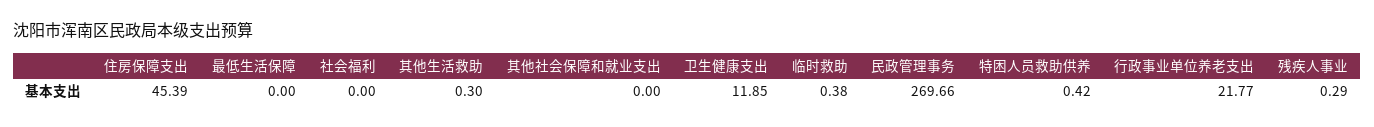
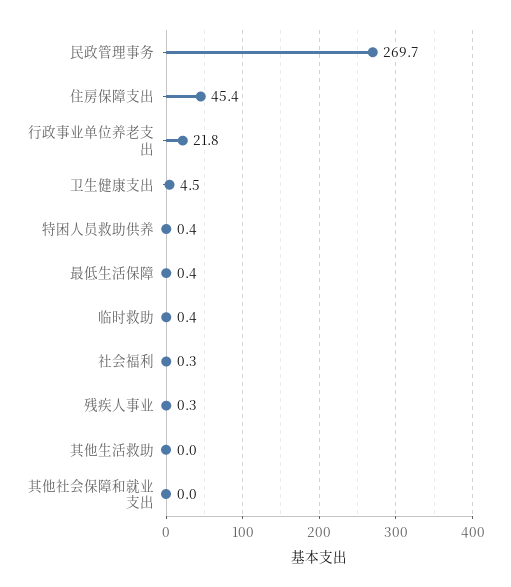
  {
    "住房保障支出": 45.39,
-   "最低生活保障": 0,
+   "最低生活保障": 0.4,
-   "社会福利": 0,
+   "社会福利": 0.3,
-   "其他生活救助": 0.3,
+   "其他生活救助": 0,
    "其他社会保障和就业支出": 0,
-   "卫生健康支出": 11.85,
+   "卫生健康支出": 4.5,
    "临时救助": 0.38,
    "民政管理事务": 269.66,
    "特困人员救助供养": 0.42,
    "行政事业单位养老支出": 21.77,
    "残疾人事业": 0.29
  }

